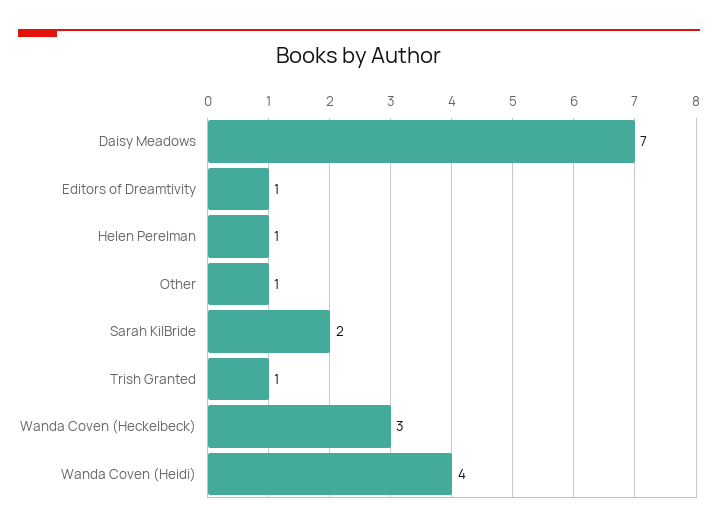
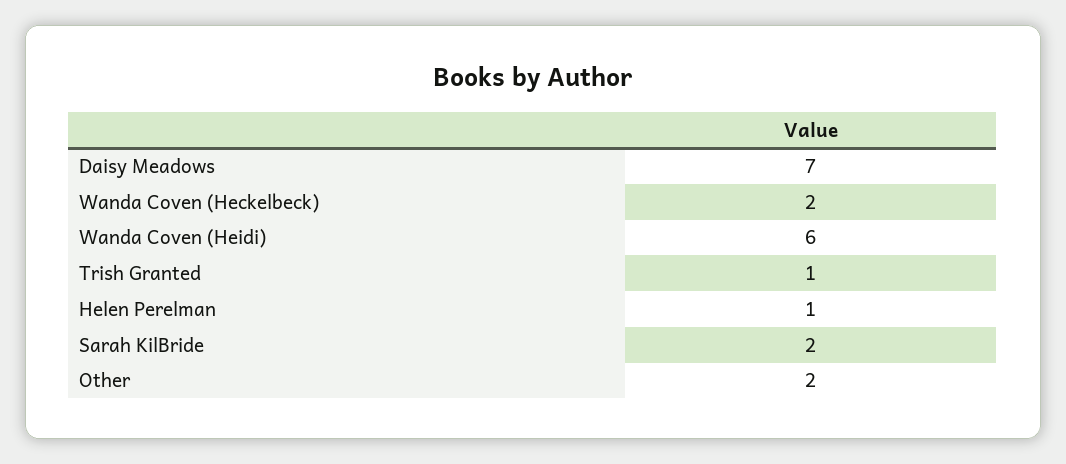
  {
    "Daisy Meadows": 7,
-   "Editors of Dreamtivity": 1,
    "Helen Perelman": 1,
-   "Other": 1,
+   "Other": 2,
    "Sarah KilBride": 2,
    "Trish Granted": 1,
-   "Wanda Coven (Heckelbeck)": 3,
+   "Wanda Coven (Heckelbeck)": 2,
-   "Wanda Coven (Heidi)": 4
+   "Wanda Coven (Heidi)": 6
  }

